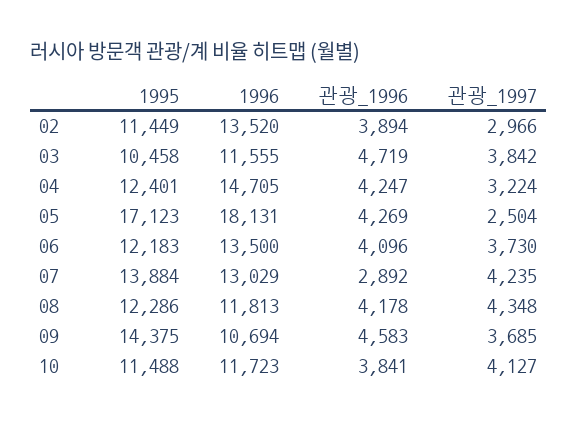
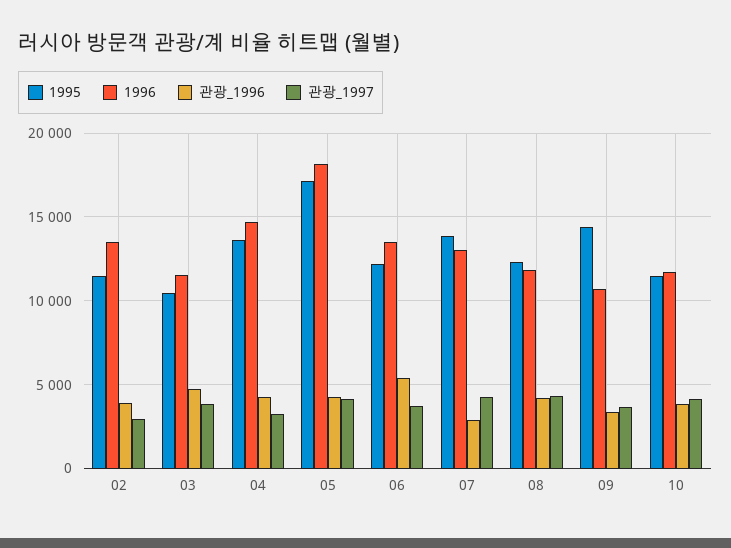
  {
    "1995": {
      "02": 11449,
      "03": 10458,
-     "04": 12401,
+     "04": 13500,
      "05": 17123,
      "06": 12183,
      "07": 13884,
      "08": 12286,
      "09": 14375,
      "10": 11488
    },
    "1996": {
      "02": 13520,
      "03": 11555,
      "04": 14705,
      "05": 18131,
      "06": 13500,
      "07": 13029,
      "08": 11813,
      "09": 10694,
      "10": 11723
    },
    "관광_1996": {
      "02": 3894,
      "03": 4719,
      "04": 4247,
      "05": 4269,
-     "06": 4096,
+     "06": 5500,
      "07": 2892,
      "08": 4178,
-     "09": 4583,
+     "09": 3500,
      "10": 3841
    },
    "관광_1997": {
      "02": 2966,
      "03": 3842,
      "04": 3224,
-     "05": 2504,
+     "05": 4000,
      "06": 3730,
      "07": 4235,
      "08": 4348,
      "09": 3685,
      "10": 4127
    }
  }

